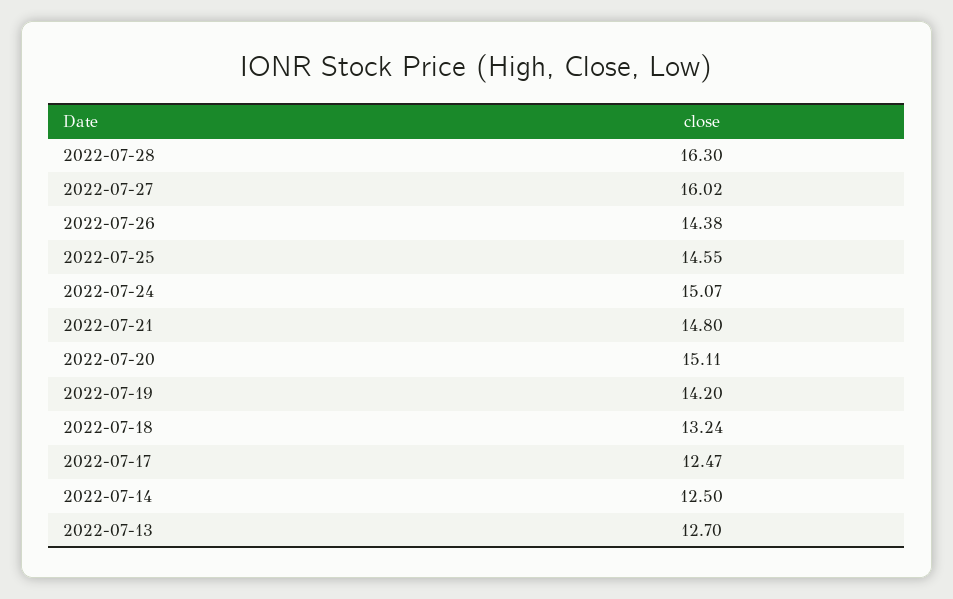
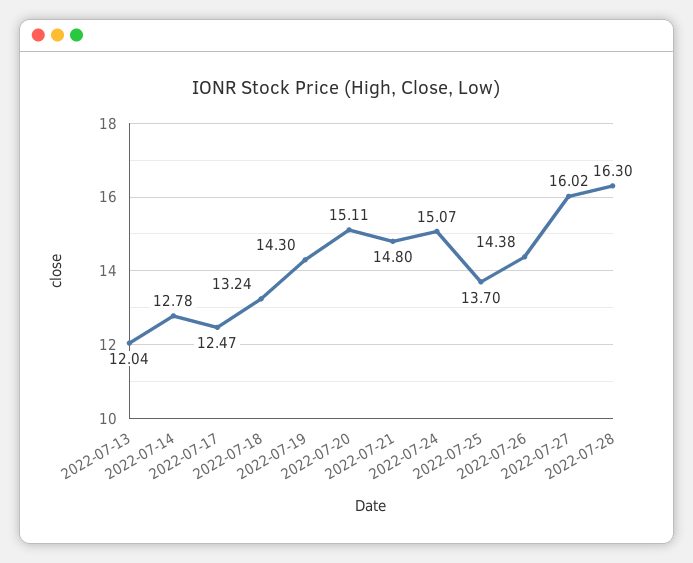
  {
    "2022-07-28": 16.3,
    "2022-07-27": 16.02,
    "2022-07-26": 14.38,
-   "2022-07-25": 14.55,
+   "2022-07-25": 13.7,
    "2022-07-24": 15.07,
    "2022-07-21": 14.8,
    "2022-07-20": 15.11,
-   "2022-07-19": 14.2,
+   "2022-07-19": 14.3,
    "2022-07-18": 13.24,
    "2022-07-17": 12.47,
-   "2022-07-14": 12.5,
+   "2022-07-14": 12.78,
-   "2022-07-13": 12.7
+   "2022-07-13": 12.04
  }

